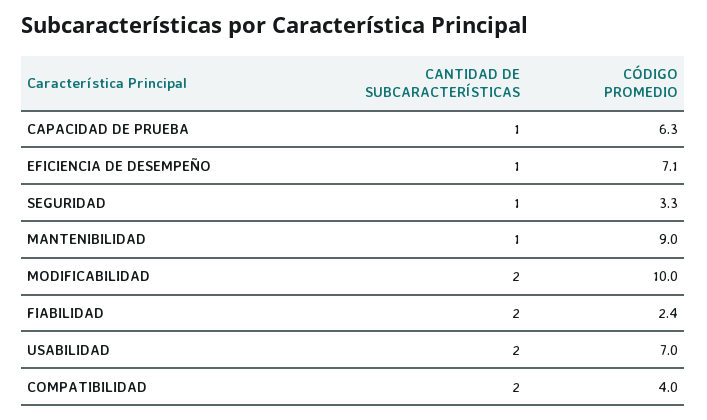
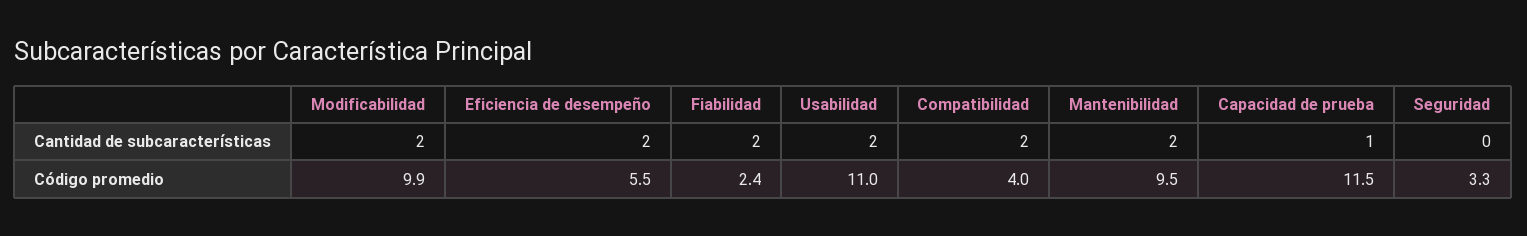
  {
    "CANTIDAD DE SUBCARACTERÍSTICAS": {
      "CAPACIDAD DE PRUEBA": 1,
-     "EFICIENCIA DE DESEMPEÑO": 1,
+     "EFICIENCIA DE DESEMPEÑO": 2,
-     "SEGURIDAD": 1,
+     "SEGURIDAD": 0,
-     "MANTENIBILIDAD": 1,
+     "MANTENIBILIDAD": 2,
      "MODIFICABILIDAD": 2,
      "FIABILIDAD": 2,
      "USABILIDAD": 2,
      "COMPATIBILIDAD": 2
    },
    "CÓDIGO PROMEDIO": {
-     "CAPACIDAD DE PRUEBA": 6.3,
+     "CAPACIDAD DE PRUEBA": 11.5,
-     "EFICIENCIA DE DESEMPEÑO": 7.1,
+     "EFICIENCIA DE DESEMPEÑO": 5.5,
      "SEGURIDAD": 3.3,
-     "MANTENIBILIDAD": 9,
+     "MANTENIBILIDAD": 9.5,
-     "MODIFICABILIDAD": 10,
+     "MODIFICABILIDAD": 9.9,
      "FIABILIDAD": 2.4,
-     "USABILIDAD": 7,
+     "USABILIDAD": 11,
      "COMPATIBILIDAD": 4
    }
  }

